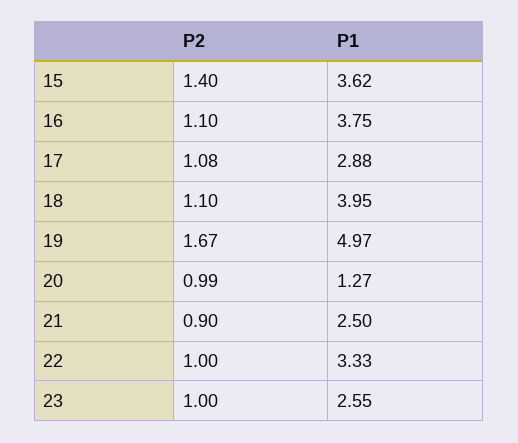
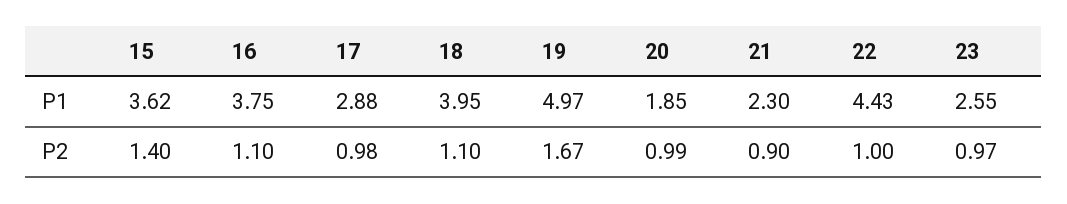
  {
    "P2": {
      "15": 1.4,
      "16": 1.1,
-     "17": 1.08,
+     "17": 0.98,
      "18": 1.1,
      "19": 1.67,
      "20": 0.99,
      "21": 0.9,
      "22": 1,
-     "23": 1
+     "23": 0.97
    },
    "P1": {
      "15": 3.62,
      "16": 3.75,
      "17": 2.88,
      "18": 3.95,
      "19": 4.97,
-     "20": 1.27,
+     "20": 1.85,
-     "21": 2.5,
+     "21": 2.3,
-     "22": 3.33,
+     "22": 4.43,
      "23": 2.55
    }
  }

